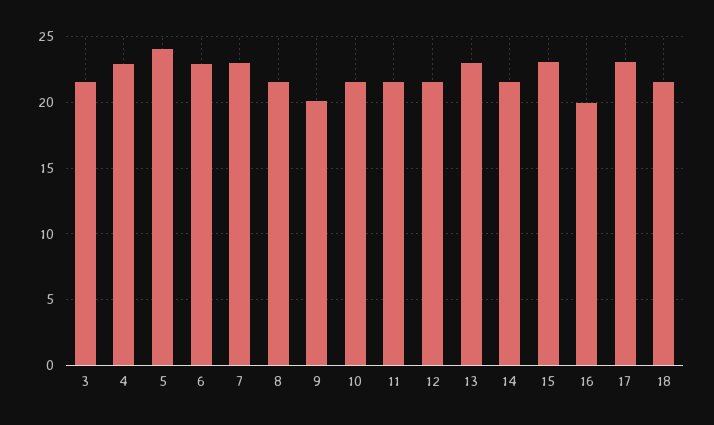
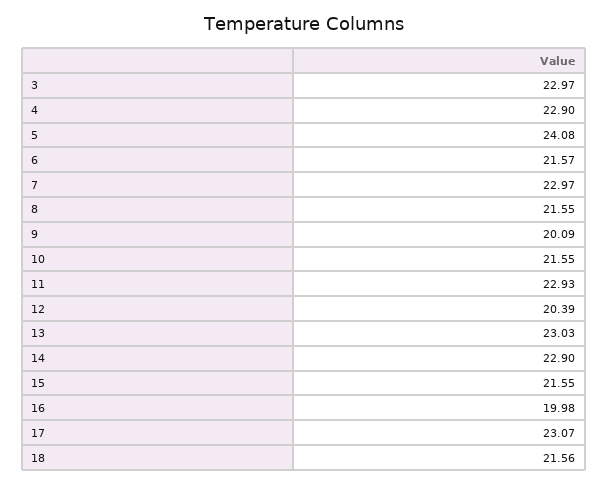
  {
-   "3": 21.5,
+   "3": 22.97,
    "4": 22.9,
    "5": 24.08,
-   "6": 23,
+   "6": 21.57,
    "7": 22.97,
    "8": 21.55,
    "9": 20.09,
    "10": 21.55,
-   "11": 21.5,
+   "11": 22.93,
-   "12": 21.5,
+   "12": 20.39,
    "13": 23.03,
-   "14": 21.5,
+   "14": 22.9,
-   "15": 23,
+   "15": 21.55,
    "16": 19.98,
    "17": 23.07,
    "18": 21.56
  }

